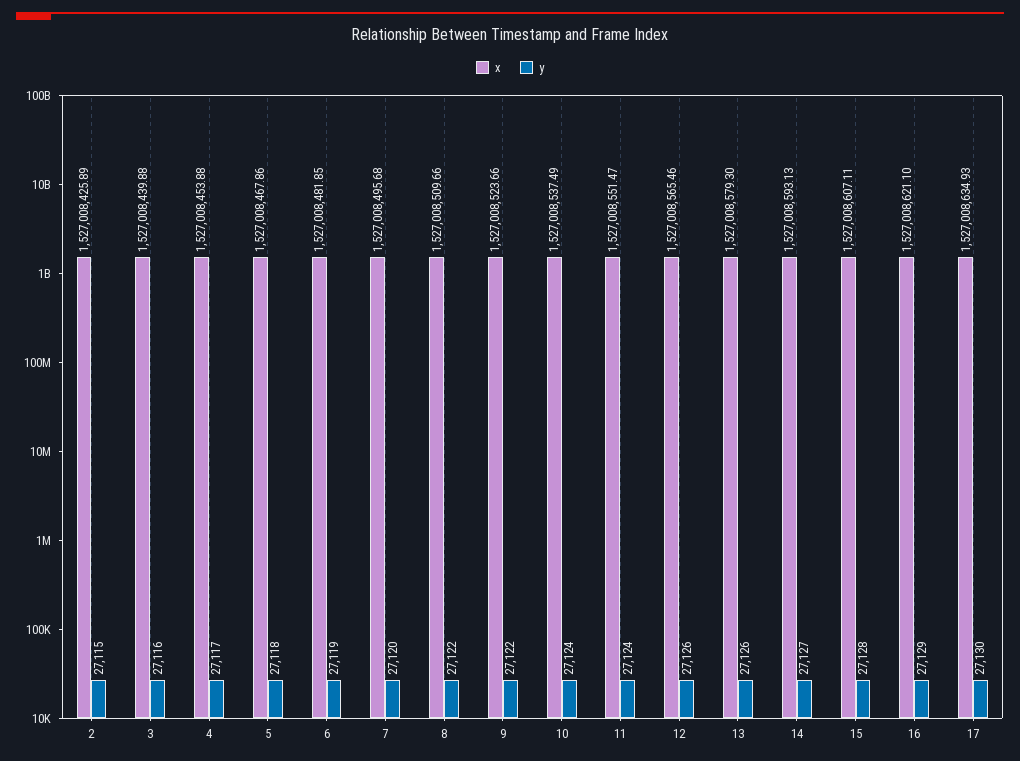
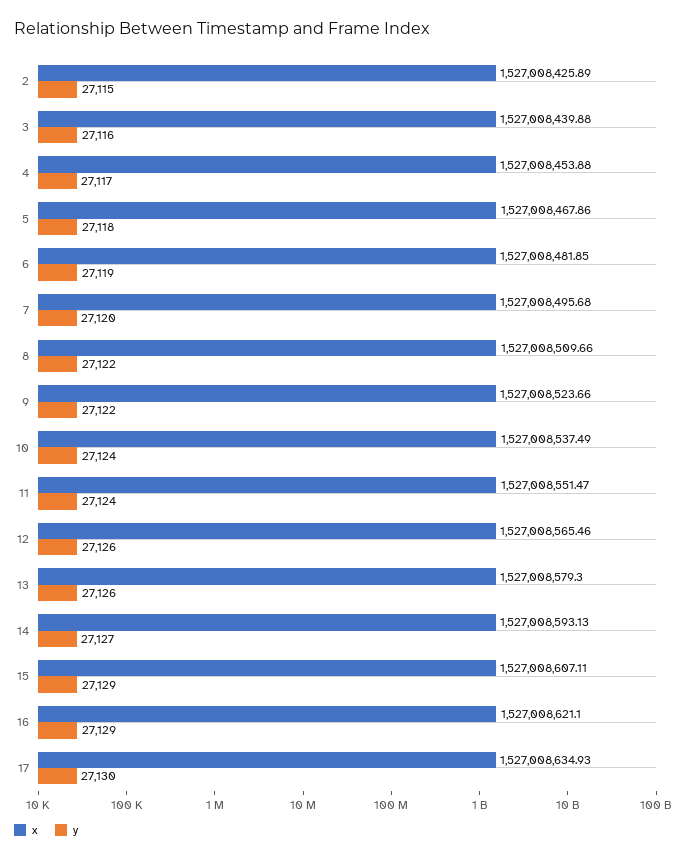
  {
    "x": {
      "2": 1527008425.89,
      "3": 1527008439.88,
      "4": 1527008453.88,
      "5": 1527008467.86,
      "6": 1527008481.85,
      "7": 1527008495.68,
      "8": 1527008509.66,
      "9": 1527008523.66,
      "10": 1527008537.49,
      "11": 1527008551.47,
      "12": 1527008565.46,
      "13": 1527008579.3,
      "14": 1527008593.13,
      "15": 1527008607.11,
      "16": 1527008621.1,
      "17": 1527008634.93
    },
    "y": {
      "2": 27115,
      "3": 27116,
      "4": 27117,
      "5": 27118,
      "6": 27119,
      "7": 27120,
      "8": 27122,
      "9": 27122,
      "10": 27124,
      "11": 27124,
      "12": 27126,
      "13": 27126,
      "14": 27127,
-     "15": 27128,
+     "15": 27129,
      "16": 27129,
      "17": 27130
    }
  }

